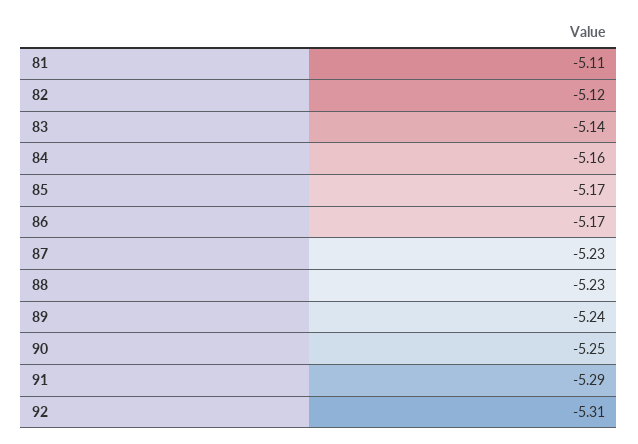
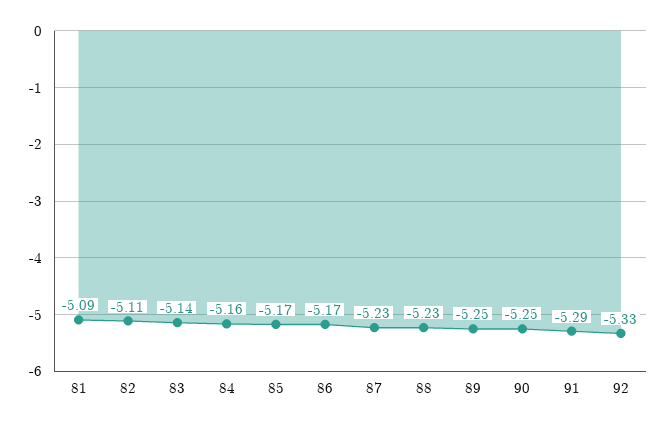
  {
-   "81": -5.11,
+   "81": -5.09,
-   "82": -5.12,
+   "82": -5.11,
    "83": -5.14,
    "84": -5.16,
    "85": -5.17,
    "86": -5.17,
    "87": -5.23,
    "88": -5.23,
-   "89": -5.24,
+   "89": -5.25,
    "90": -5.25,
    "91": -5.29,
-   "92": -5.31
+   "92": -5.33
  }

